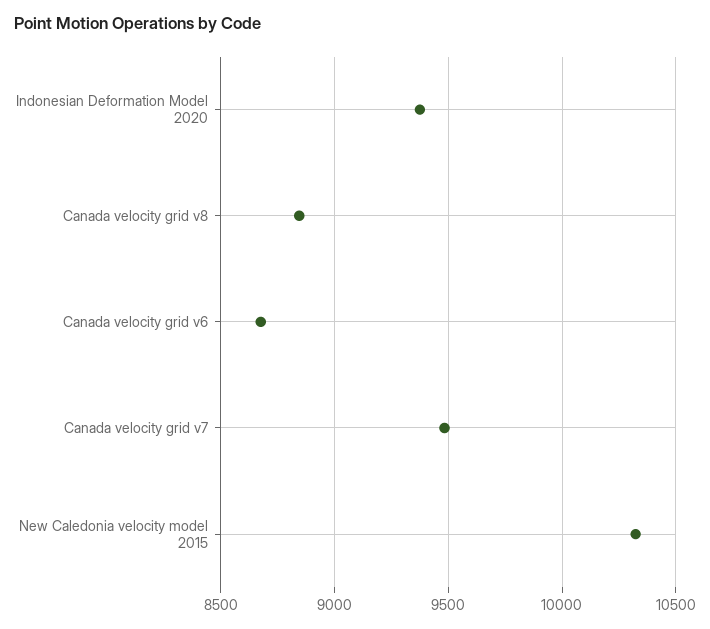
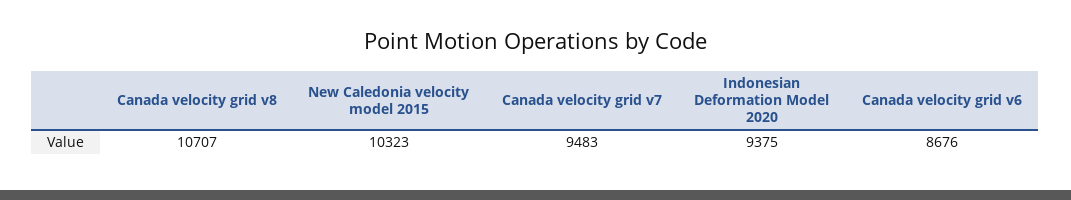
  {
    "Indonesian Deformation Model 2020": 9375,
-   "Canada velocity grid v8": 8850,
+   "Canada velocity grid v8": 10707,
    "Canada velocity grid v6": 8676,
    "Canada velocity grid v7": 9483,
    "New Caledonia velocity model 2015": 10323
  }

